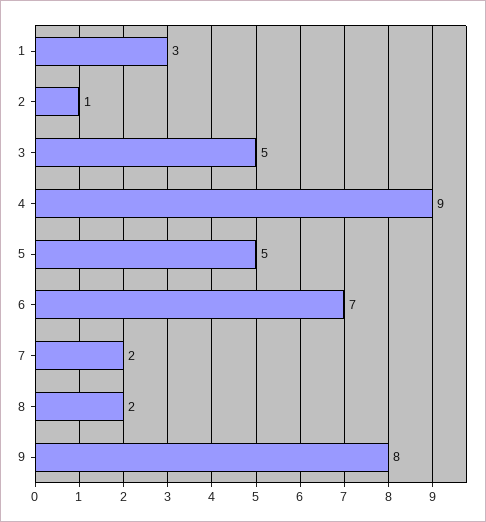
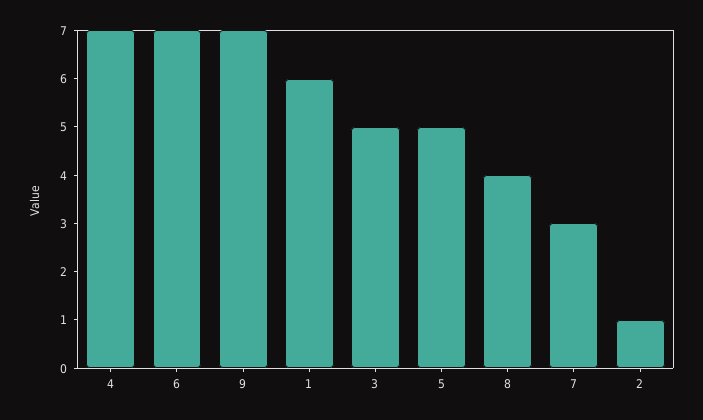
  {
-   "1": 3,
+   "1": 6,
    "2": 1,
    "3": 5,
-   "4": 9,
+   "4": 7,
    "5": 5,
    "6": 7,
-   "7": 2,
+   "7": 3,
-   "8": 2,
+   "8": 4,
-   "9": 8
+   "9": 7
  }

